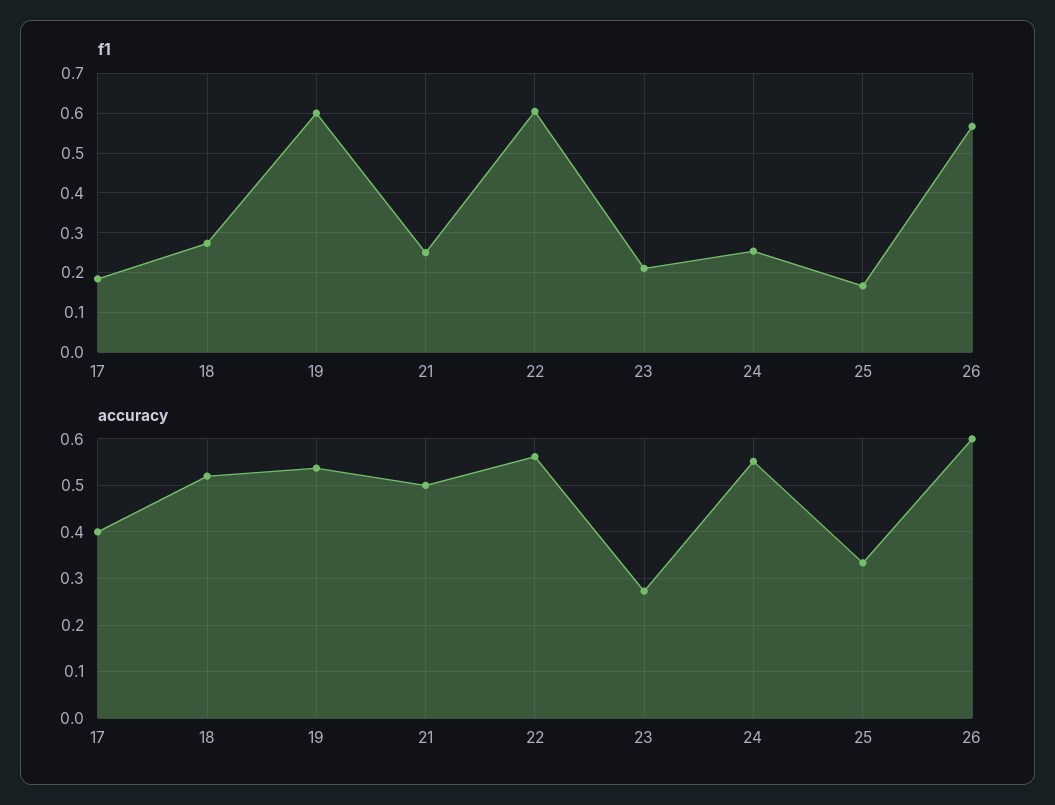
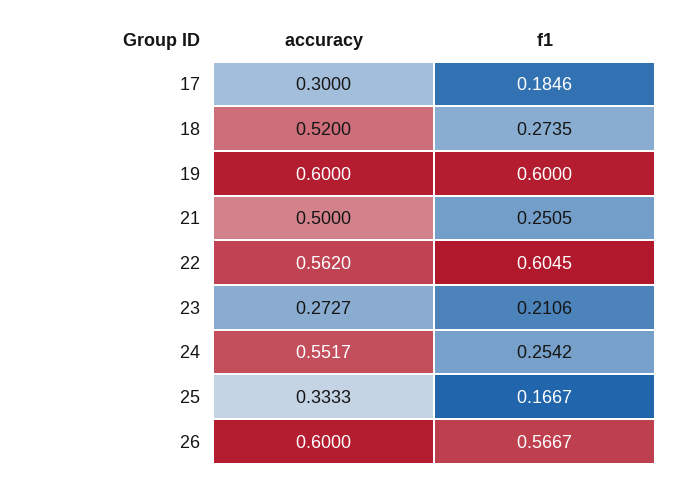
  {
    "f1": {
      "17": 0.1846,
      "18": 0.2735,
      "19": 0.6,
      "21": 0.2505,
      "22": 0.6045,
      "23": 0.2106,
      "24": 0.2542,
      "25": 0.1667,
      "26": 0.5667
    },
    "accuracy": {
-     "17": 0.4,
+     "17": 0.3,
      "18": 0.52,
-     "19": 0.54,
+     "19": 0.6,
      "21": 0.5,
      "22": 0.562,
      "23": 0.2727,
      "24": 0.5517,
      "25": 0.3333,
      "26": 0.6
    }
  }

